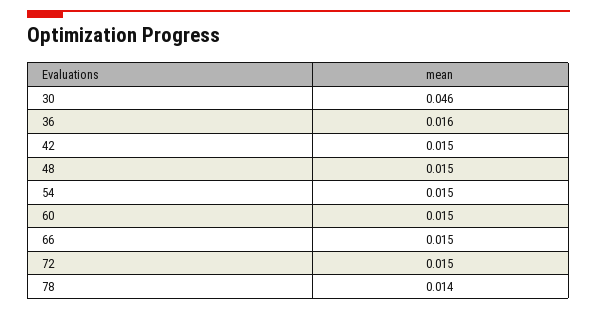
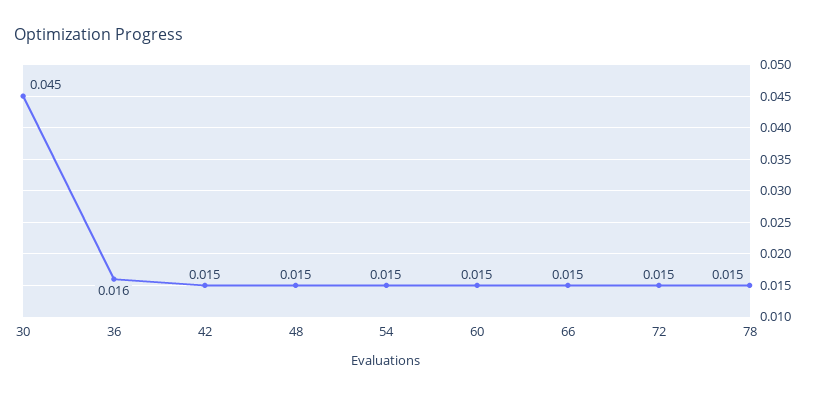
  {
-   "30": 0.046,
+   "30": 0.045,
    "36": 0.016,
    "42": 0.015,
    "48": 0.015,
    "54": 0.015,
    "60": 0.015,
    "66": 0.015,
    "72": 0.015,
-   "78": 0.014
+   "78": 0.015
  }

